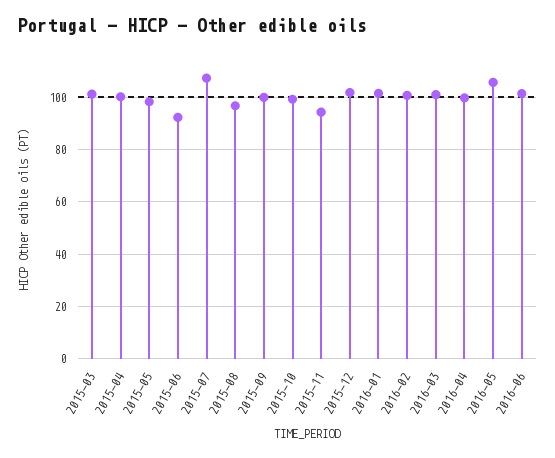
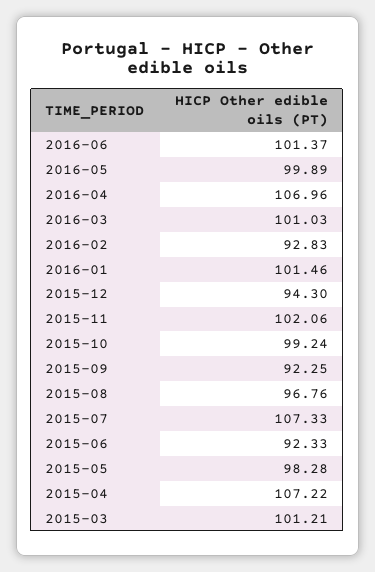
  {
    "2015-03": 101.21,
-   "2015-04": 100,
+   "2015-04": 107.22,
    "2015-05": 98.28,
    "2015-06": 92.33,
    "2015-07": 107.33,
    "2015-08": 96.76,
-   "2015-09": 100,
+   "2015-09": 92.25,
    "2015-10": 99.24,
-   "2015-11": 95,
+   "2015-11": 102.06,
-   "2015-12": 102.5,
+   "2015-12": 94.3,
    "2016-01": 101.46,
-   "2016-02": 100,
+   "2016-02": 92.83,
    "2016-03": 101.03,
-   "2016-04": 100,
+   "2016-04": 106.96,
-   "2016-05": 105,
+   "2016-05": 99.89,
    "2016-06": 101.37
  }

